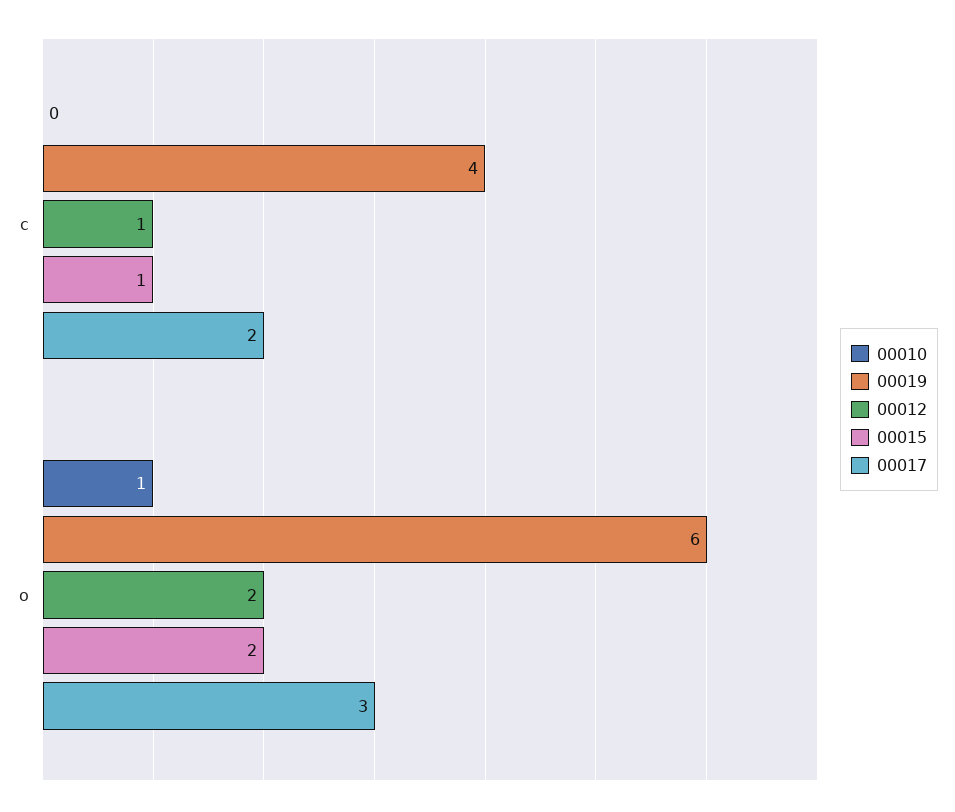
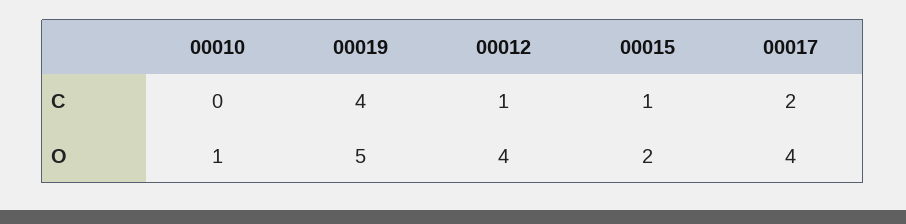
  {
    "00010": {
      "c": 0,
      "o": 1
    },
    "00019": {
      "c": 4,
-     "o": 6
+     "o": 5
    },
    "00012": {
      "c": 1,
-     "o": 2
+     "o": 4
    },
    "00015": {
      "c": 1,
      "o": 2
    },
    "00017": {
      "c": 2,
-     "o": 3
+     "o": 4
    }
  }

